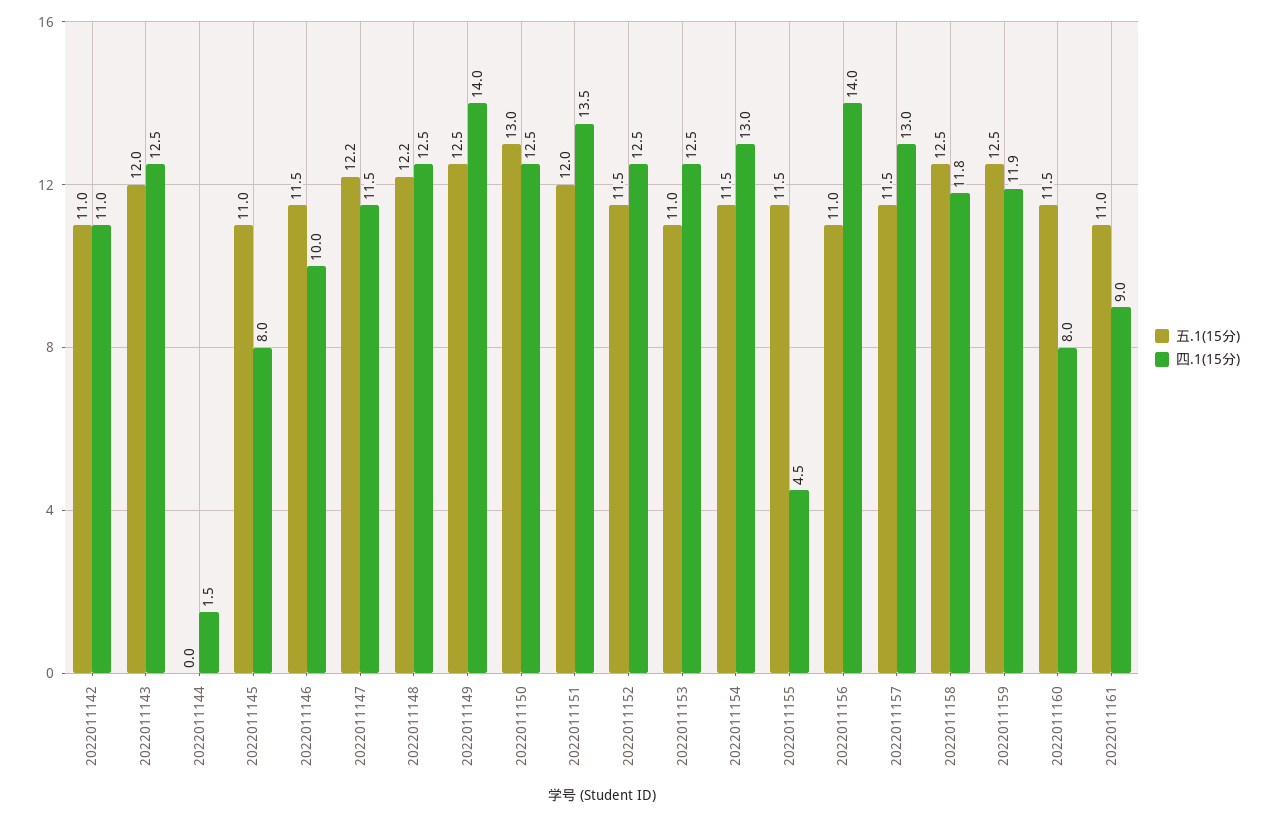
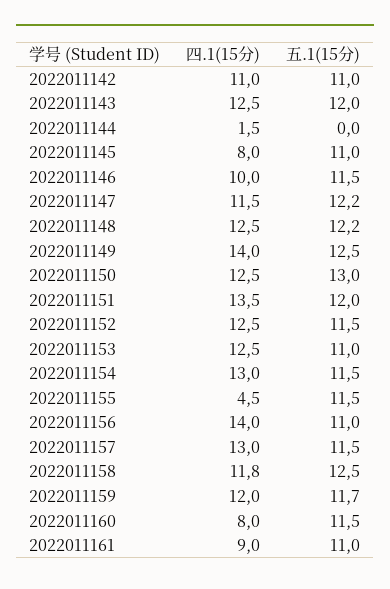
  {
    "五.1(15分)": {
      "2022011142": 11,
      "2022011143": 12,
      "2022011144": 0,
      "2022011145": 11,
      "2022011146": 11.5,
      "2022011147": 12.2,
      "2022011148": 12.2,
      "2022011149": 12.5,
      "2022011150": 13,
      "2022011151": 12,
      "2022011152": 11.5,
      "2022011153": 11,
      "2022011154": 11.5,
      "2022011155": 11.5,
      "2022011156": 11,
      "2022011157": 11.5,
      "2022011158": 12.5,
-     "2022011159": 12.5,
+     "2022011159": 11.7,
      "2022011160": 11.5,
      "2022011161": 11
    },
    "四.1(15分)": {
      "2022011142": 11,
      "2022011143": 12.5,
      "2022011144": 1.5,
      "2022011145": 8,
      "2022011146": 10,
      "2022011147": 11.5,
      "2022011148": 12.5,
      "2022011149": 14,
      "2022011150": 12.5,
      "2022011151": 13.5,
      "2022011152": 12.5,
      "2022011153": 12.5,
      "2022011154": 13,
      "2022011155": 4.5,
      "2022011156": 14,
      "2022011157": 13,
      "2022011158": 11.8,
-     "2022011159": 11.9,
+     "2022011159": 12,
      "2022011160": 8,
      "2022011161": 9
    }
  }

